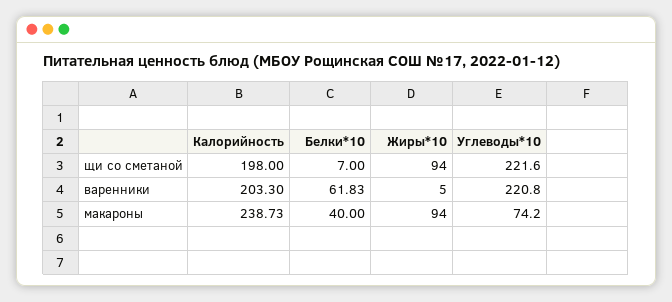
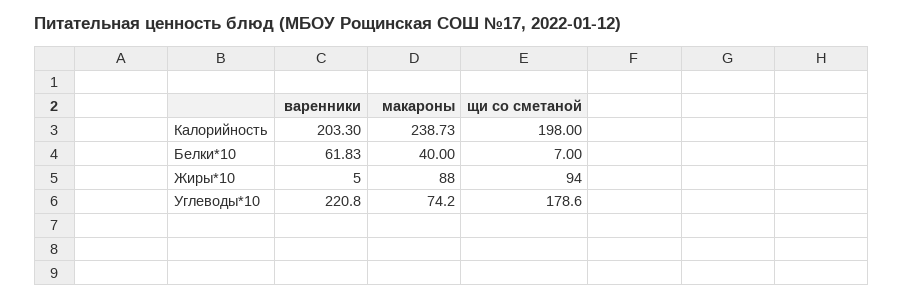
  {
    "Калорийность": {
      "щи со сметаной": 198,
      "варенники": 203.3,
      "макароны": 238.73
    },
    "Белки*10": {
      "щи со сметаной": 7,
      "варенники": 61.83,
      "макароны": 40
    },
    "Жиры*10": {
      "щи со сметаной": 94,
      "варенники": 5,
-     "макароны": 94
+     "макароны": 88
    },
    "Углеводы*10": {
-     "щи со сметаной": 221.6,
+     "щи со сметаной": 178.6,
      "варенники": 220.8,
      "макароны": 74.2
    }
  }

